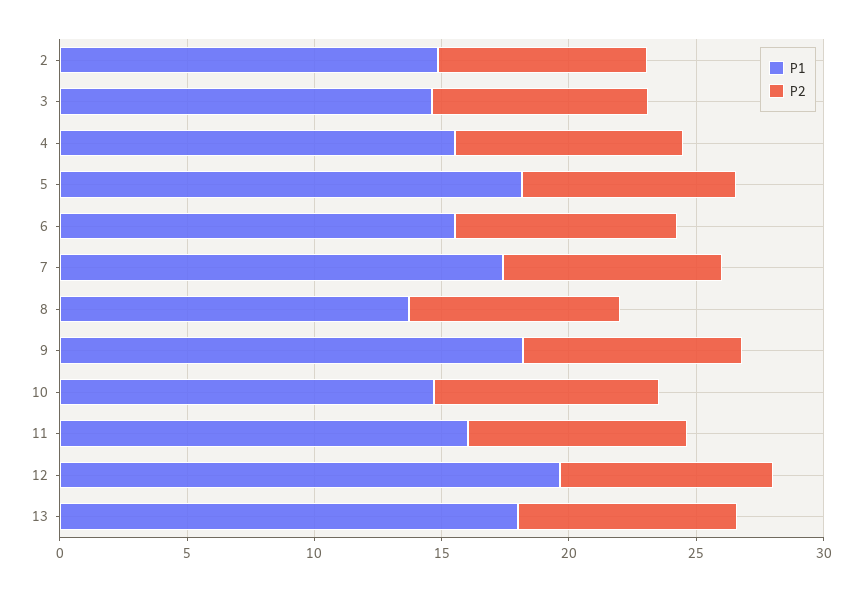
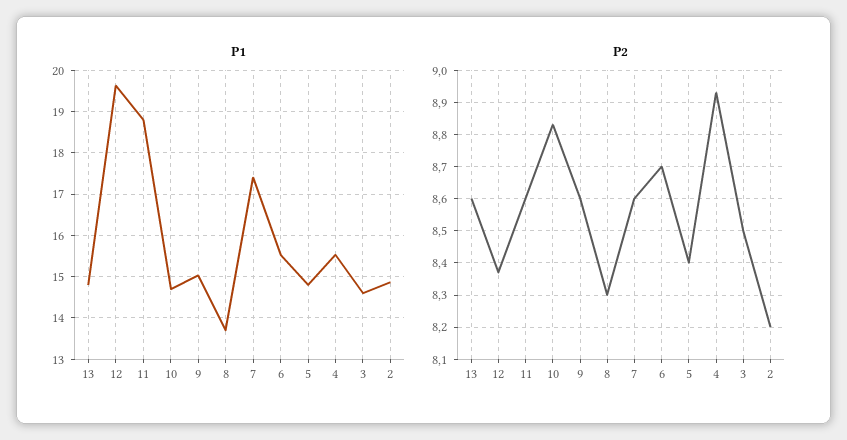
  {
    "P1": {
      "2": 14.8,
      "3": 14.6,
      "4": 15.6,
-     "5": 18,
+     "5": 14.8,
      "6": 15.6,
      "7": 17.4,
      "8": 13.8,
-     "9": 18,
+     "9": 15,
      "10": 14.8,
-     "11": 16,
+     "11": 18.8,
      "12": 19.6,
-     "13": 18
+     "13": 14.8
    },
    "P2": {
      "2": 8.2,
      "3": 8.5,
      "4": 8.95,
      "5": 8.4,
      "6": 8.7,
      "7": 8.6,
      "8": 8.3,
      "9": 8.6,
      "10": 8.85,
      "11": 8.6,
      "12": 8.35,
      "13": 8.6
    }
  }

